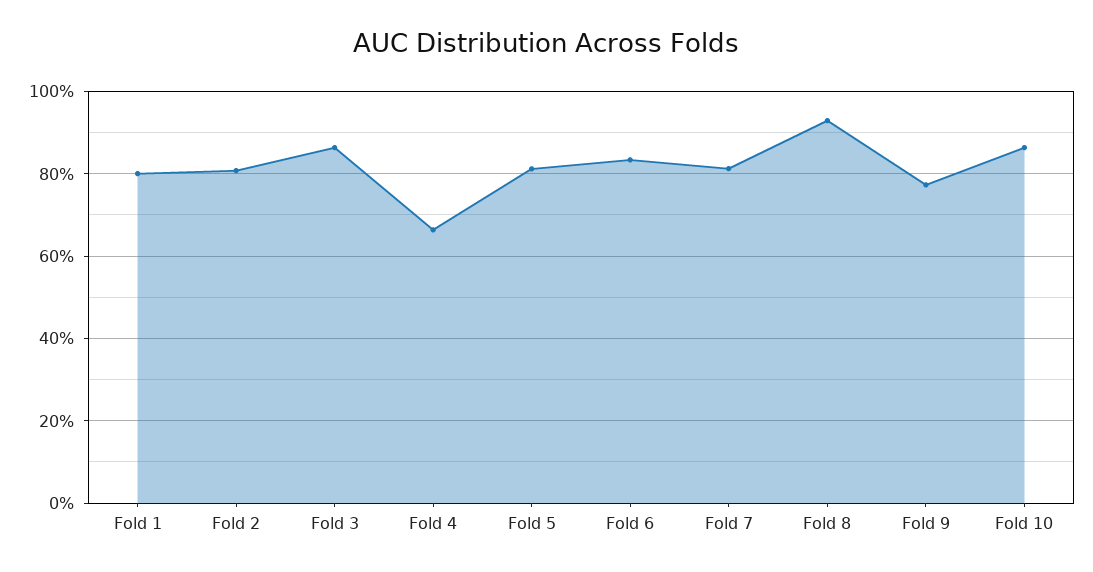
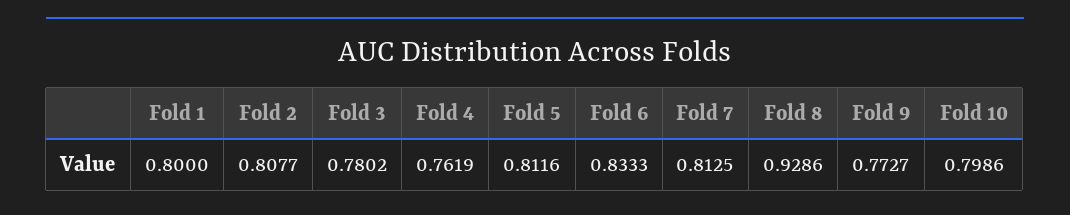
  {
    "Fold 1": 0.8,
    "Fold 2": 0.8077,
-   "Fold 3": 0.86,
+   "Fold 3": 0.7802,
-   "Fold 4": 0.66,
+   "Fold 4": 0.7619,
    "Fold 5": 0.8116,
    "Fold 6": 0.8333,
    "Fold 7": 0.8125,
    "Fold 8": 0.9286,
    "Fold 9": 0.7727,
-   "Fold 10": 0.86
+   "Fold 10": 0.7986
  }

